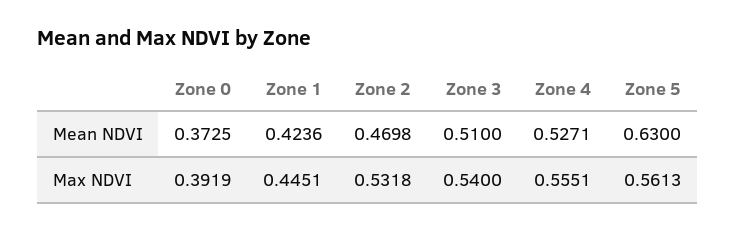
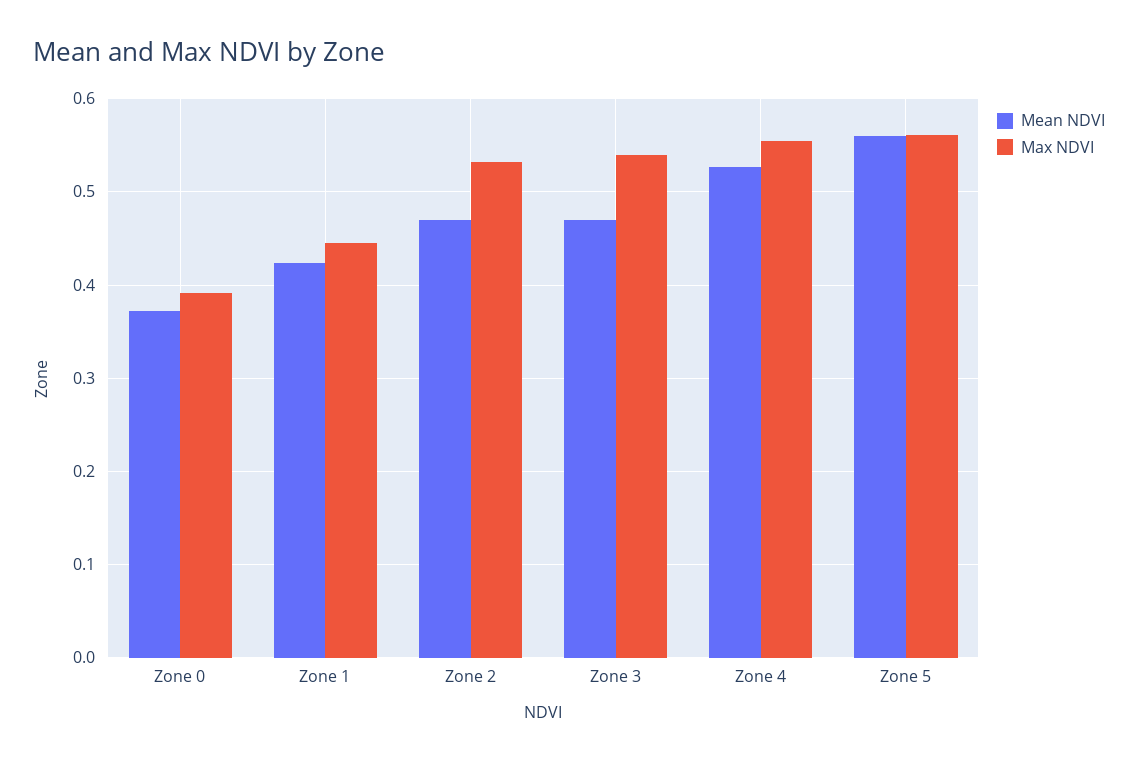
  {
    "Mean NDVI": {
      "Zone 0": 0.3725,
      "Zone 1": 0.4236,
      "Zone 2": 0.4698,
-     "Zone 3": 0.51,
+     "Zone 3": 0.47,
      "Zone 4": 0.5271,
-     "Zone 5": 0.63
+     "Zone 5": 0.56
    },
    "Max NDVI": {
      "Zone 0": 0.3919,
      "Zone 1": 0.4451,
      "Zone 2": 0.5318,
      "Zone 3": 0.54,
      "Zone 4": 0.5551,
      "Zone 5": 0.5613
    }
  }

